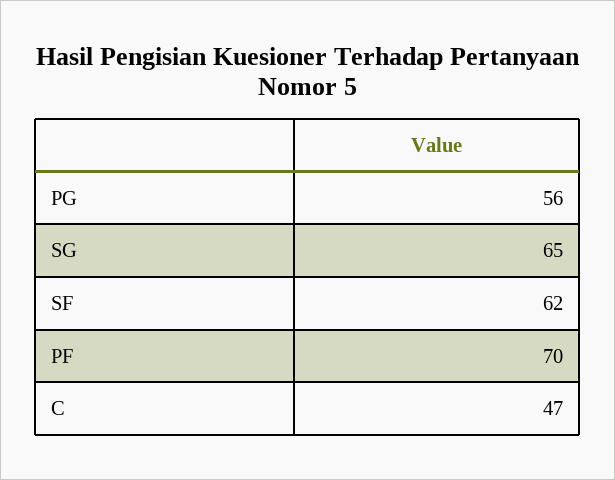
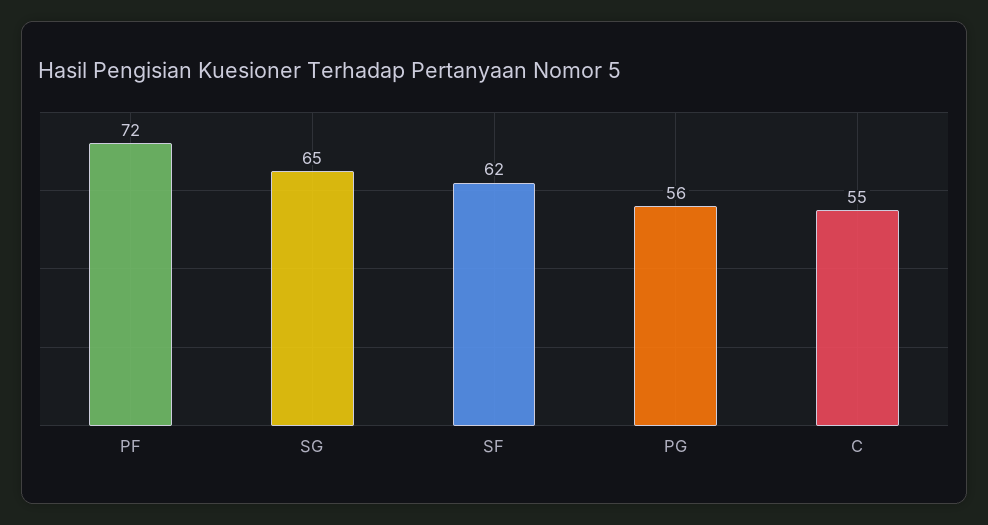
  {
    "PG": 56,
    "SG": 65,
    "SF": 62,
-   "PF": 70,
+   "PF": 72,
-   "C": 47
+   "C": 55
  }

